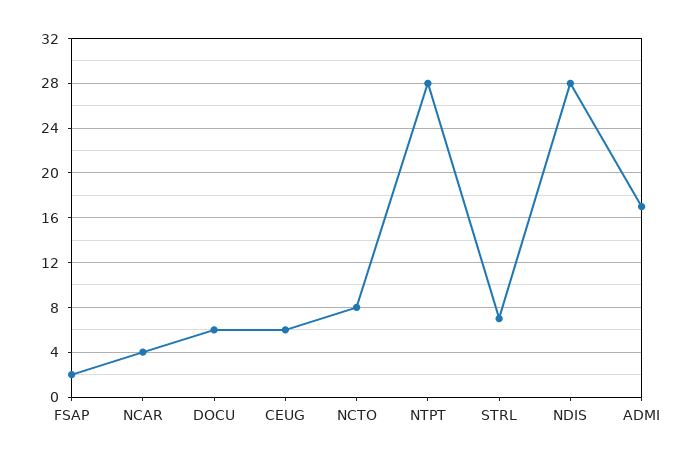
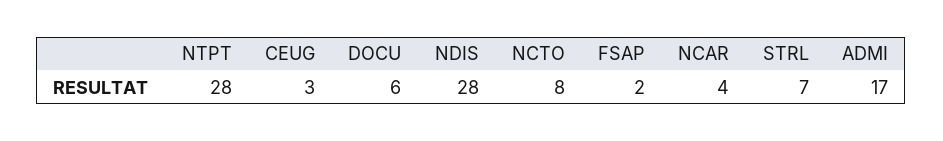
  {
    "FSAP": 2,
    "NCAR": 4,
    "DOCU": 6,
-   "CEUG": 6,
+   "CEUG": 3,
    "NCTO": 8,
    "NTPT": 28,
    "STRL": 7,
    "NDIS": 28,
    "ADMI": 17
  }

